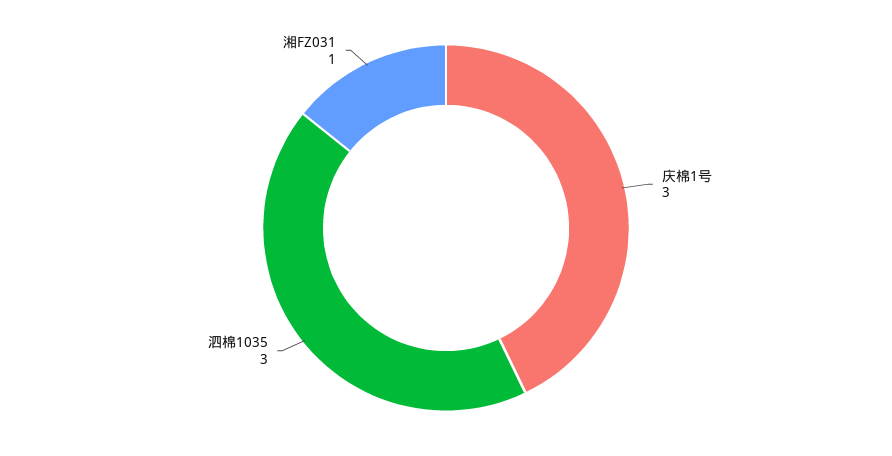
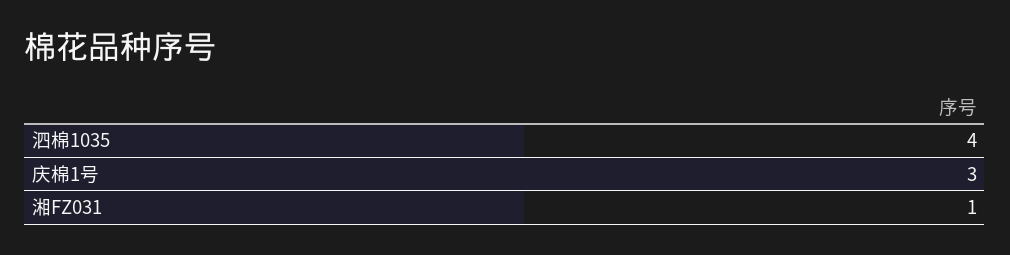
  {
    "庆棉1号": 3,
-   "泗棉1035": 3,
+   "泗棉1035": 4,
    "湘FZ031": 1
  }

